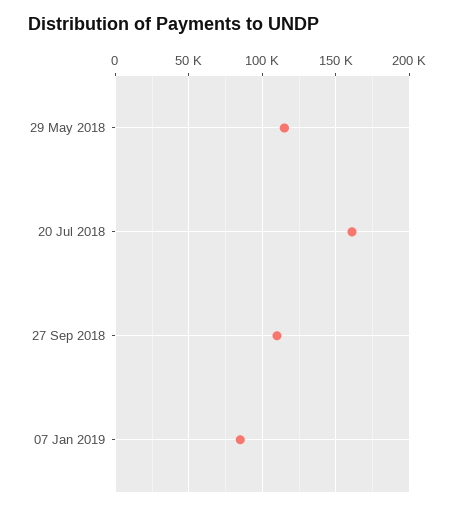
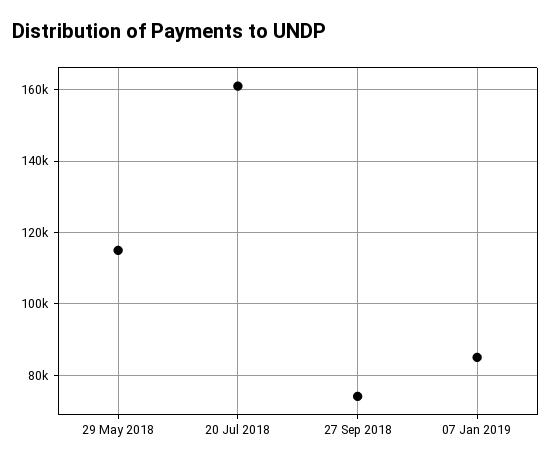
  {
    "29 May 2018": 116000,
    "20 Jul 2018": 162000,
-   "27 Sep 2018": 110000,
+   "27 Sep 2018": 74000,
    "07 Jan 2019": 86000
  }

